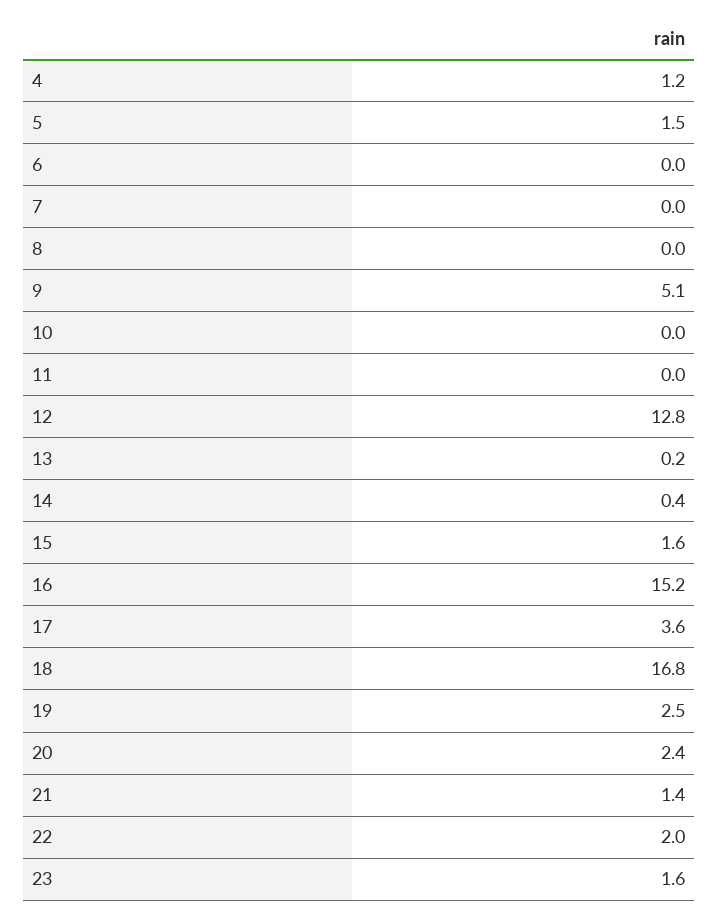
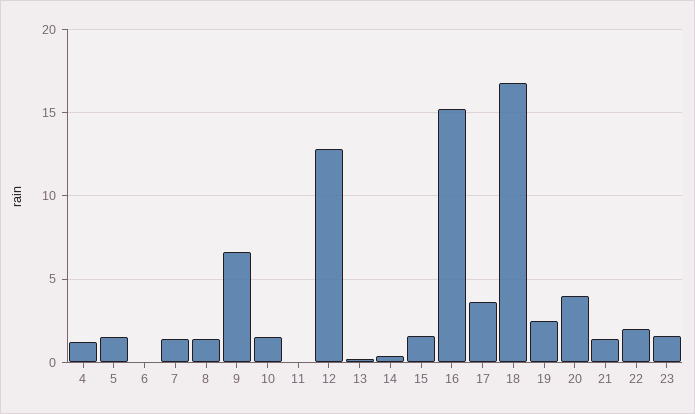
  {
    "4": 1.2,
    "5": 1.5,
    "6": 0,
-   "7": 0,
+   "7": 1.5,
-   "8": 0,
+   "8": 1.5,
-   "9": 5.1,
+   "9": 6.5,
-   "10": 0,
+   "10": 1.5,
    "11": 0,
    "12": 12.8,
    "13": 0.2,
    "14": 0.4,
    "15": 1.6,
    "16": 15.2,
    "17": 3.6,
    "18": 16.8,
    "19": 2.5,
-   "20": 2.4,
+   "20": 4,
    "21": 1.4,
    "22": 2,
    "23": 1.6
  }

